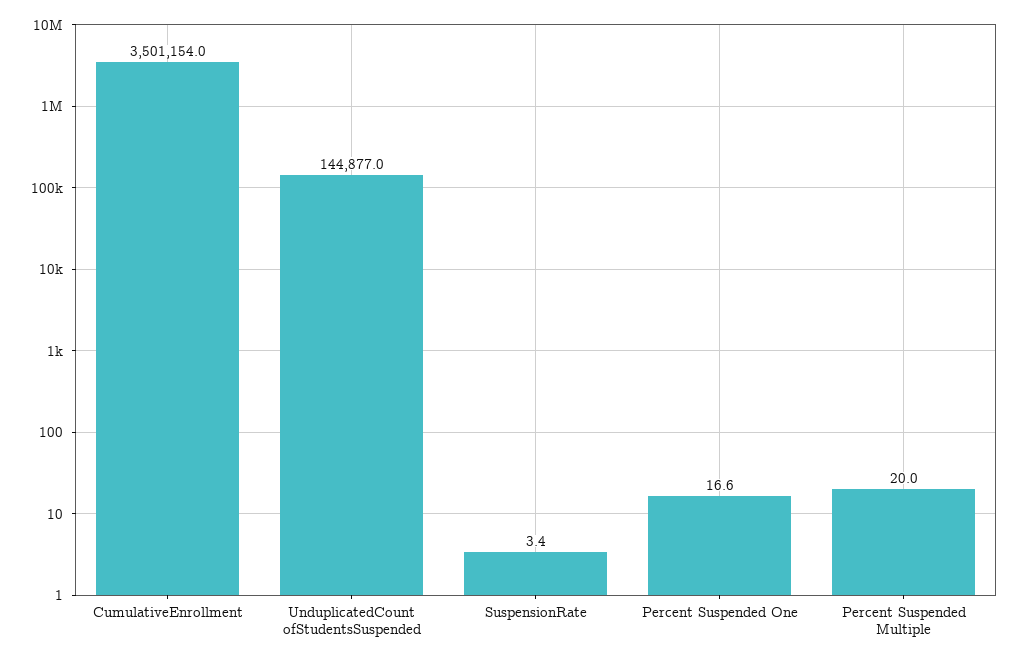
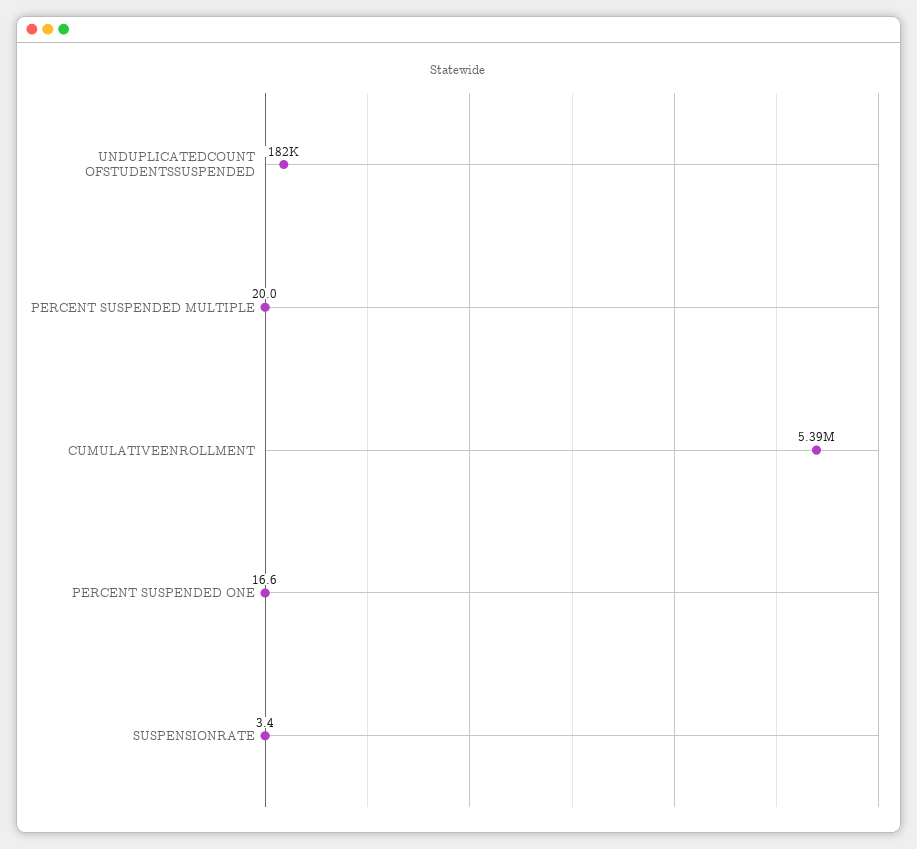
  {
-   "CumulativeEnrollment": 3501154,
+   "CumulativeEnrollment": 5390000,
-   "UnduplicatedCount ofStudentsSuspended": 144877,
+   "UnduplicatedCount ofStudentsSuspended": 182000,
    "SuspensionRate": 3.4,
    "Percent Suspended One": 16.6,
    "Percent Suspended Multiple": 20
  }

